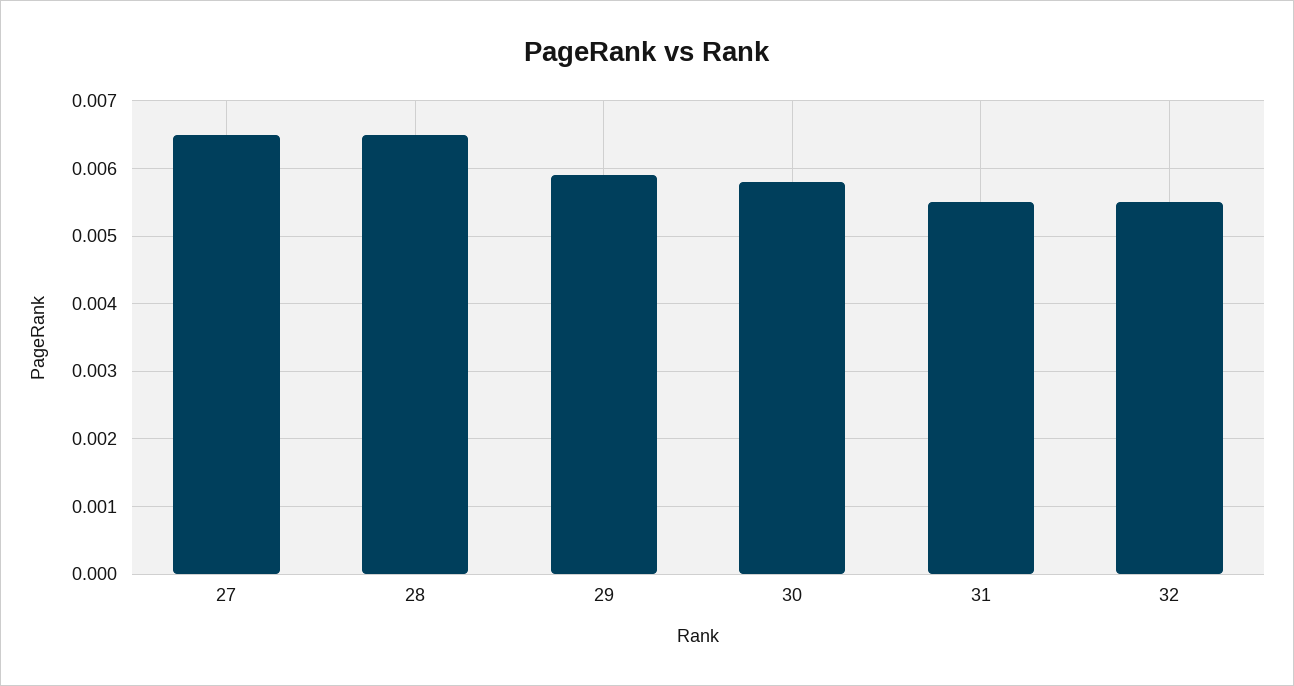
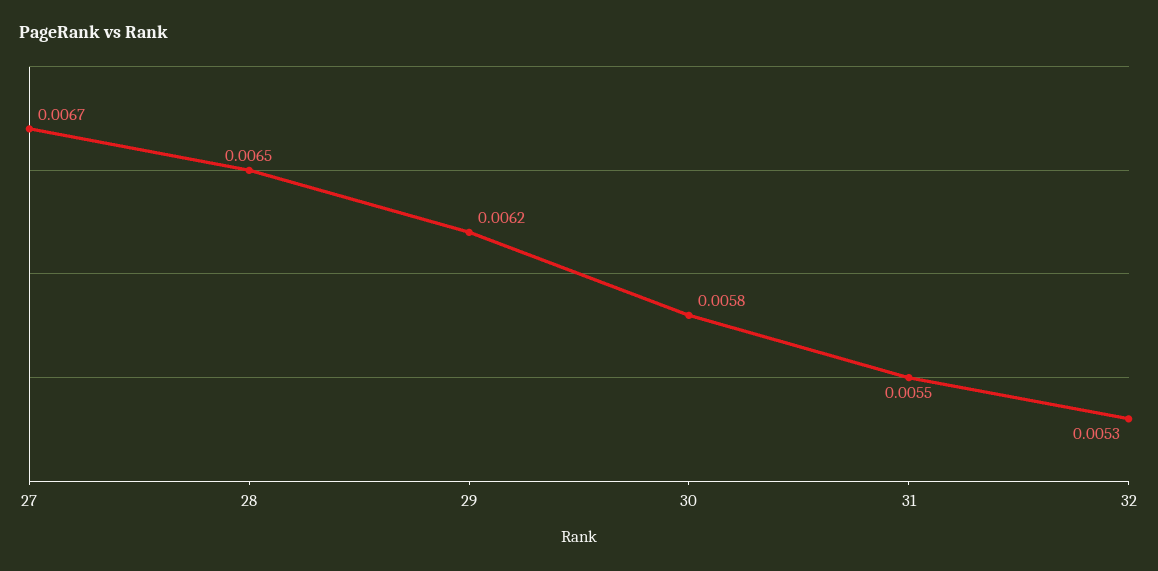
  {
-   "27": 0.0065,
+   "27": 0.0067,
    "28": 0.0065,
-   "29": 0.0059,
+   "29": 0.0062,
    "30": 0.0058,
    "31": 0.0055,
-   "32": 0.0055
+   "32": 0.0053
  }

